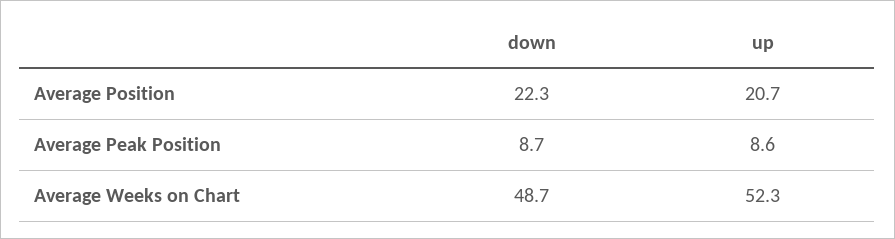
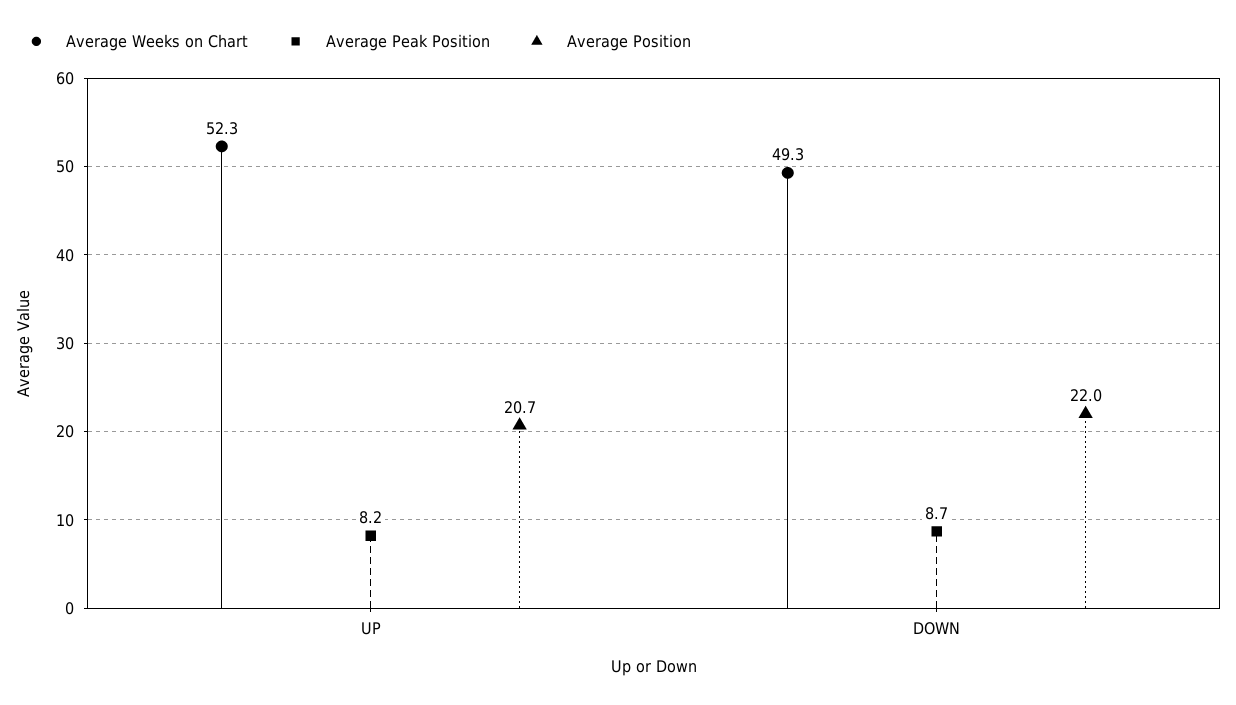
  {
    "Average Position": {
-     "down": 22.3,
+     "down": 22,
      "up": 20.7
    },
    "Average Peak Position": {
      "down": 8.7,
-     "up": 8.6
+     "up": 8.2
    },
    "Average Weeks on Chart": {
-     "down": 48.7,
+     "down": 49.3,
      "up": 52.3
    }
  }

